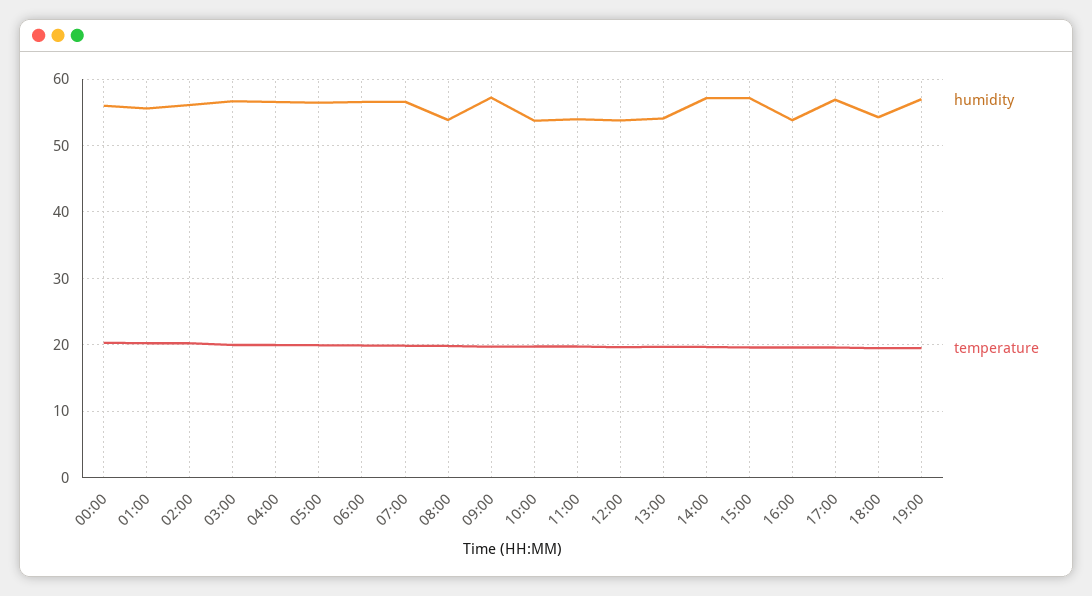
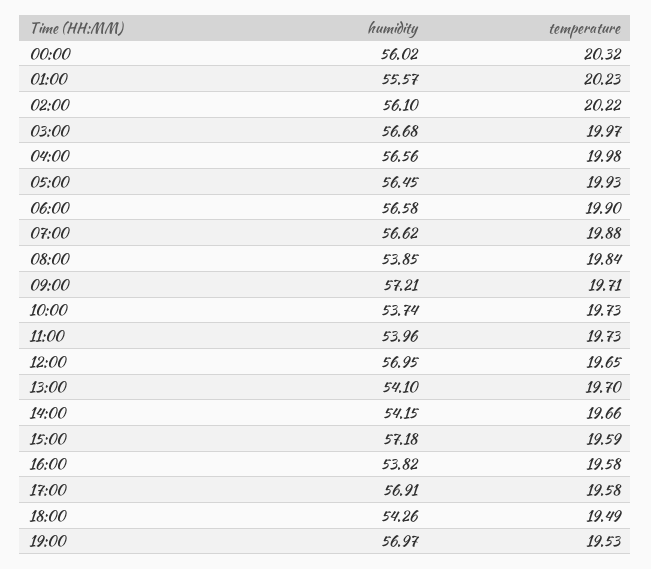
  {
    "humidity": {
      "00:00": 56.02,
      "01:00": 55.57,
      "02:00": 56.1,
      "03:00": 56.68,
      "04:00": 56.56,
      "05:00": 56.45,
      "06:00": 56.58,
      "07:00": 56.62,
      "08:00": 53.85,
      "09:00": 57.21,
      "10:00": 53.74,
      "11:00": 53.96,
-     "12:00": 54,
+     "12:00": 56.95,
      "13:00": 54.1,
-     "14:00": 57,
+     "14:00": 54.15,
      "15:00": 57.18,
      "16:00": 53.82,
      "17:00": 56.91,
      "18:00": 54.26,
      "19:00": 56.97
    },
    "temperature": {
      "00:00": 20.32,
      "01:00": 20.23,
      "02:00": 20.22,
      "03:00": 19.97,
      "04:00": 19.98,
      "05:00": 19.93,
      "06:00": 19.9,
      "07:00": 19.88,
      "08:00": 19.84,
      "09:00": 19.71,
      "10:00": 19.73,
      "11:00": 19.73,
      "12:00": 19.65,
      "13:00": 19.7,
      "14:00": 19.66,
      "15:00": 19.59,
      "16:00": 19.58,
      "17:00": 19.58,
      "18:00": 19.49,
      "19:00": 19.53
    }
  }

